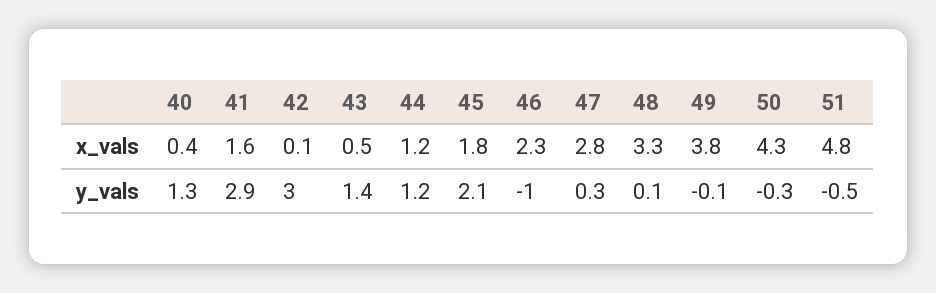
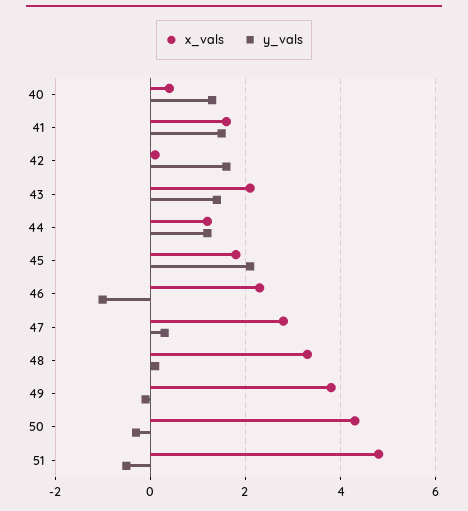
  {
    "x_vals": {
      "40": 0.4,
      "41": 1.6,
      "42": 0.1,
-     "43": 0.5,
+     "43": 2,
      "44": 1.2,
      "45": 1.8,
      "46": 2.3,
      "47": 2.8,
      "48": 3.3,
      "49": 3.8,
      "50": 4.3,
      "51": 4.8
    },
    "y_vals": {
      "40": 1.3,
-     "41": 2.9,
+     "41": 1.5,
-     "42": 3,
+     "42": 1.5,
      "43": 1.4,
      "44": 1.2,
      "45": 2.1,
      "46": -1,
      "47": 0.3,
      "48": 0.1,
      "49": -0.1,
      "50": -0.3,
      "51": -0.5
    }
  }

